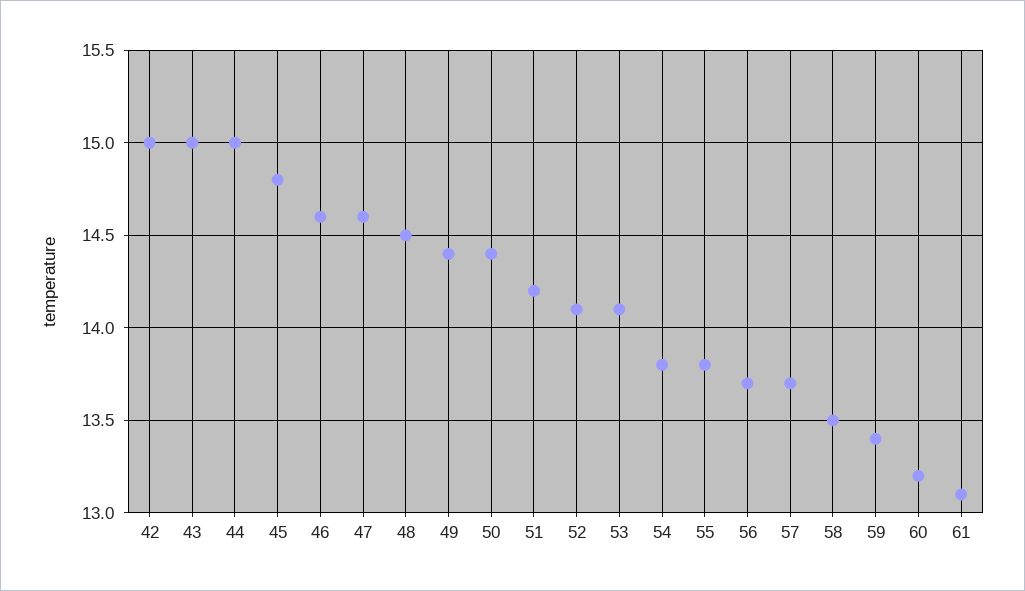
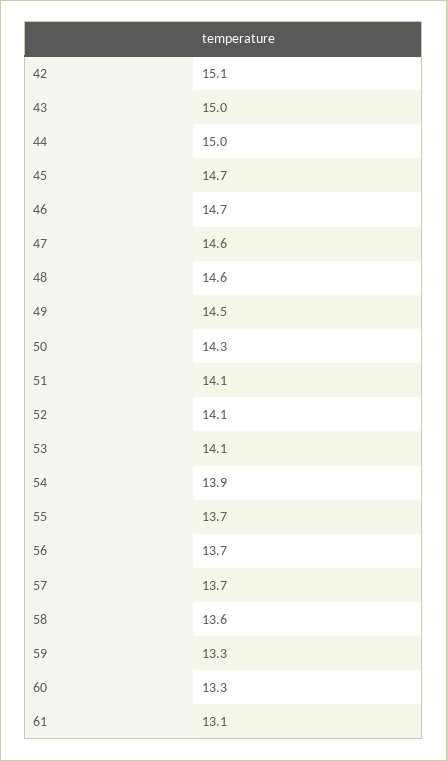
  {
-   "42": 15,
+   "42": 15.1,
    "43": 15,
    "44": 15,
-   "45": 14.8,
+   "45": 14.7,
-   "46": 14.6,
+   "46": 14.7,
    "47": 14.6,
-   "48": 14.5,
+   "48": 14.6,
-   "49": 14.4,
+   "49": 14.5,
-   "50": 14.4,
+   "50": 14.3,
-   "51": 14.2,
+   "51": 14.1,
    "52": 14.1,
    "53": 14.1,
-   "54": 13.8,
+   "54": 13.9,
-   "55": 13.8,
+   "55": 13.7,
    "56": 13.7,
    "57": 13.7,
-   "58": 13.5,
+   "58": 13.6,
-   "59": 13.4,
+   "59": 13.3,
-   "60": 13.2,
+   "60": 13.3,
    "61": 13.1
  }

